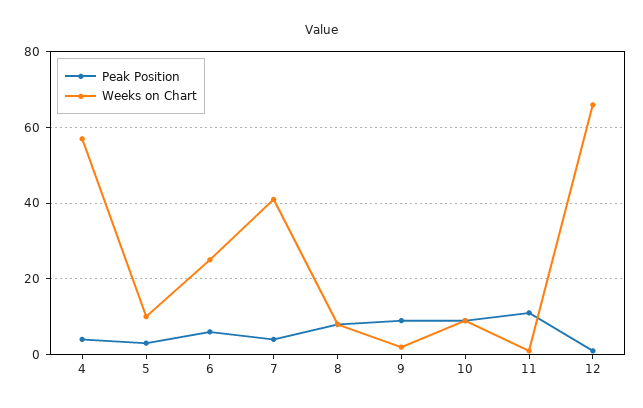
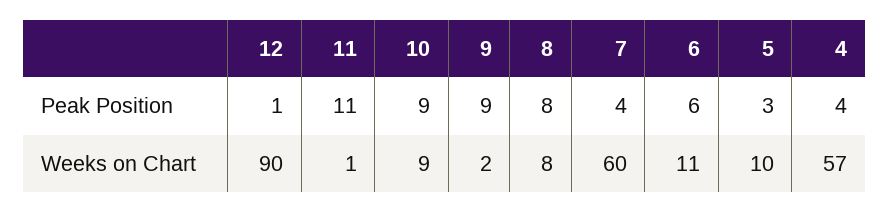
  {
    "Peak Position": {
      "4": 4,
      "5": 3,
      "6": 6,
      "7": 4,
      "8": 8,
      "9": 9,
      "10": 9,
      "11": 11,
      "12": 1
    },
    "Weeks on Chart": {
      "4": 57,
      "5": 10,
-     "6": 25,
+     "6": 11,
-     "7": 40,
+     "7": 60,
      "8": 8,
      "9": 2,
      "10": 9,
      "11": 1,
-     "12": 65
+     "12": 90
    }
  }

